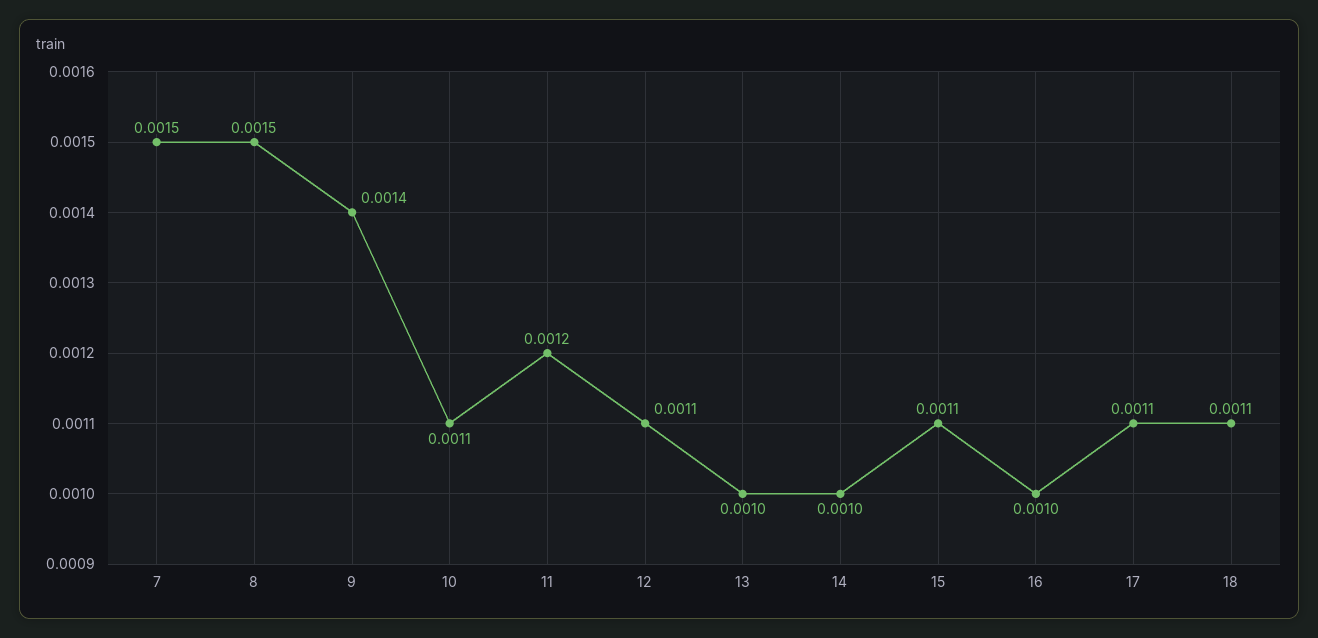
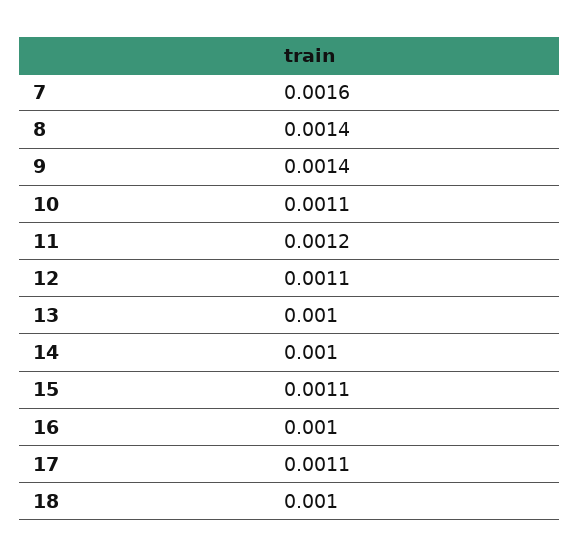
  {
-   "7": 0.0015,
+   "7": 0.0016,
-   "8": 0.0015,
+   "8": 0.0014,
    "9": 0.0014,
    "10": 0.0011,
    "11": 0.0012,
    "12": 0.0011,
    "13": 0.001,
    "14": 0.001,
    "15": 0.0011,
    "16": 0.001,
    "17": 0.0011,
-   "18": 0.0011
+   "18": 0.001
  }

